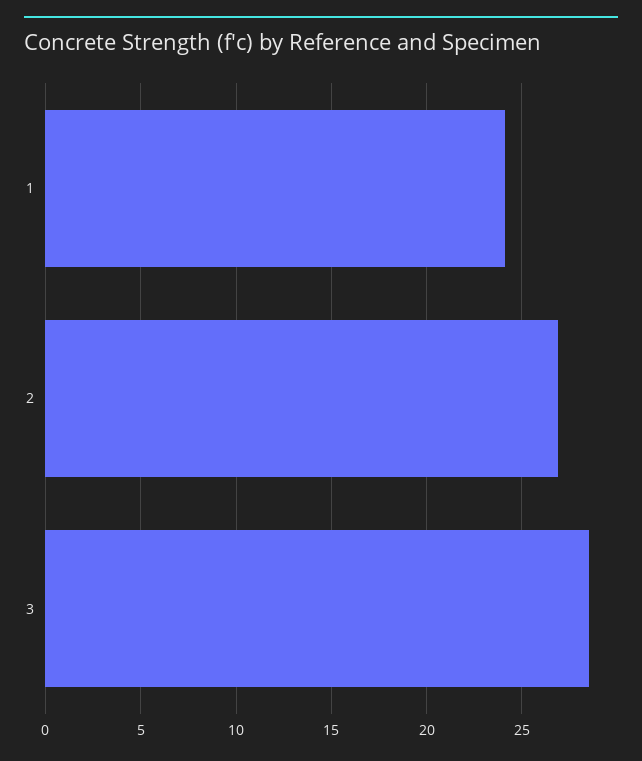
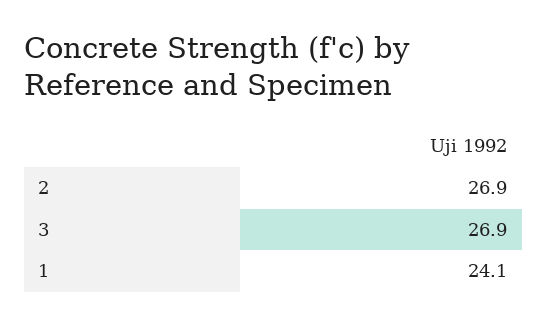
  {
    "1": 24.1,
    "2": 26.9,
-   "3": 28.5
+   "3": 26.9
  }

